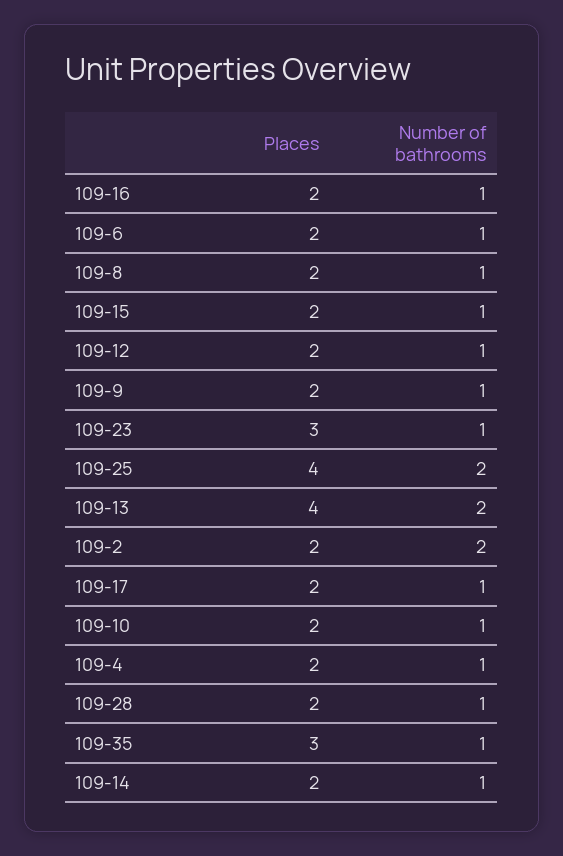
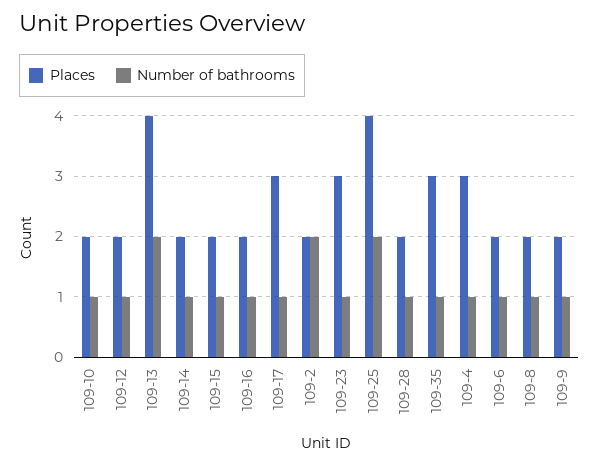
  {
    "Places": {
      "109-16": 2,
      "109-6": 2,
      "109-8": 2,
      "109-15": 2,
      "109-12": 2,
      "109-9": 2,
      "109-23": 3,
      "109-25": 4,
      "109-13": 4,
      "109-2": 2,
-     "109-17": 2,
+     "109-17": 3,
      "109-10": 2,
-     "109-4": 2,
+     "109-4": 3,
      "109-28": 2,
      "109-35": 3,
      "109-14": 2
    },
    "Number of bathrooms": {
      "109-16": 1,
      "109-6": 1,
      "109-8": 1,
      "109-15": 1,
      "109-12": 1,
      "109-9": 1,
      "109-23": 1,
      "109-25": 2,
      "109-13": 2,
      "109-2": 2,
      "109-17": 1,
      "109-10": 1,
      "109-4": 1,
      "109-28": 1,
      "109-35": 1,
      "109-14": 1
    }
  }

